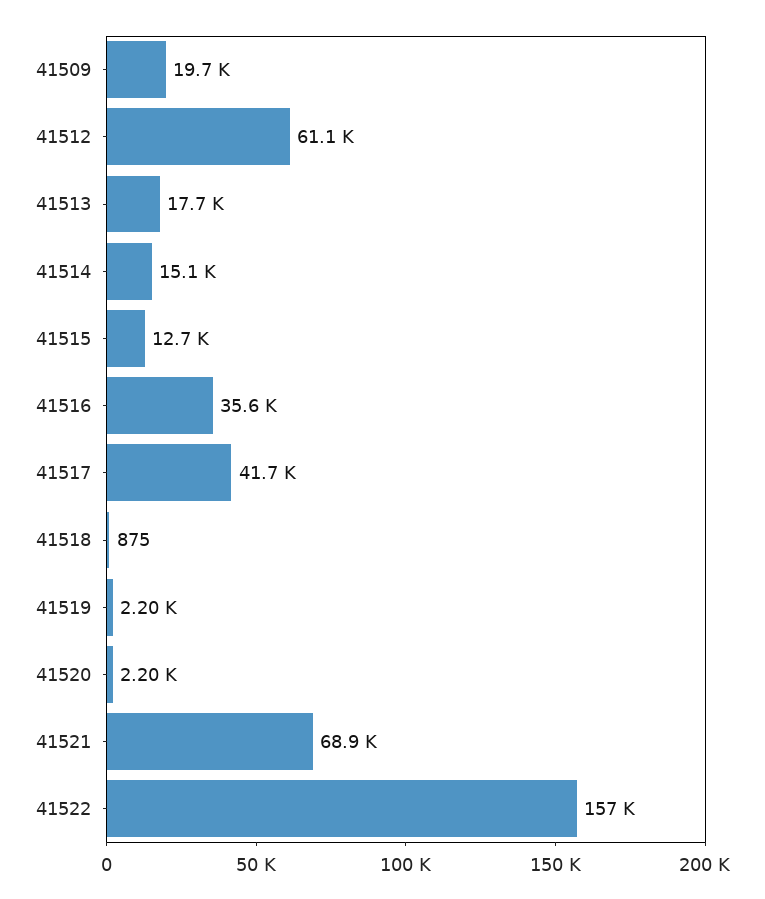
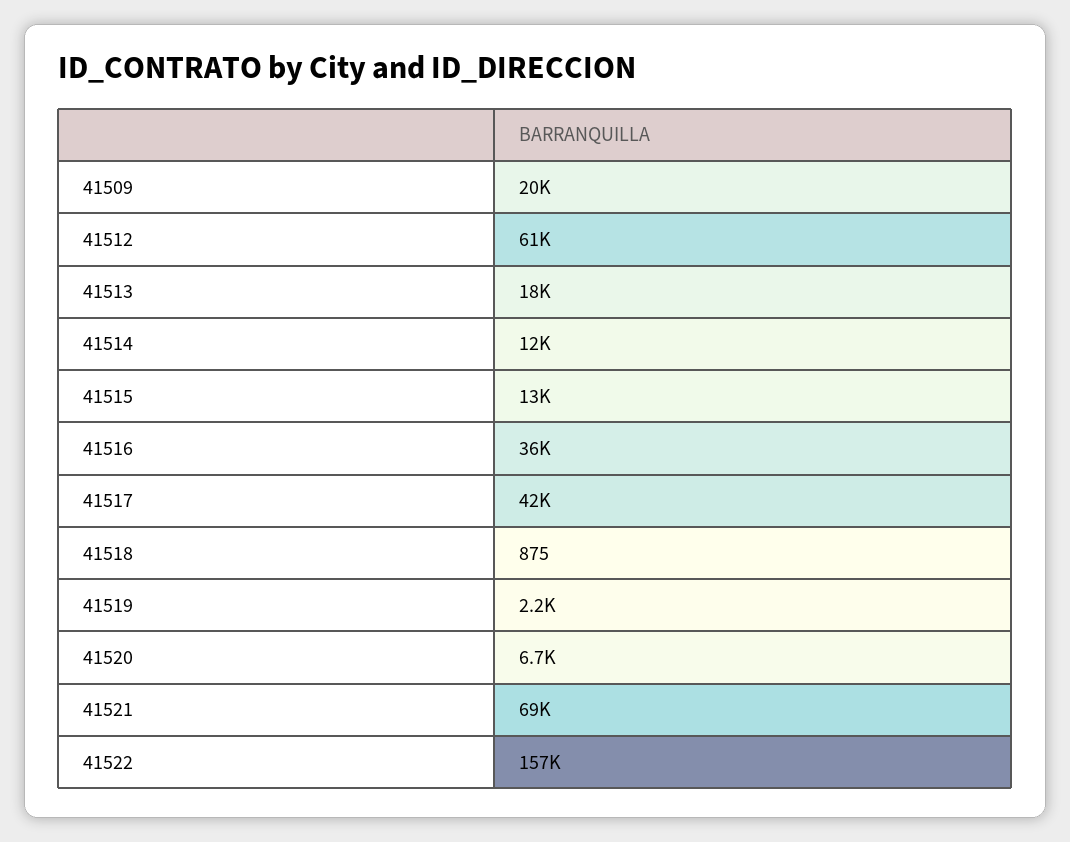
  {
    "41509": 19700,
    "41512": 61100,
    "41513": 17700,
-   "41514": 15100,
+   "41514": 12000,
    "41515": 12700,
    "41516": 35600,
    "41517": 41700,
    "41518": 875,
    "41519": 2200,
-   "41520": 2200,
+   "41520": 6700,
    "41521": 68900,
    "41522": 157000
  }

